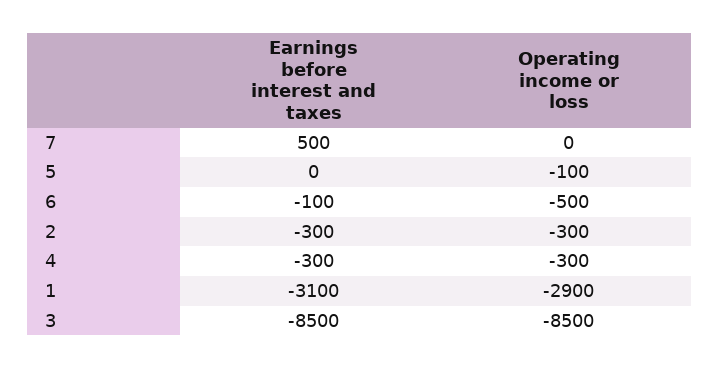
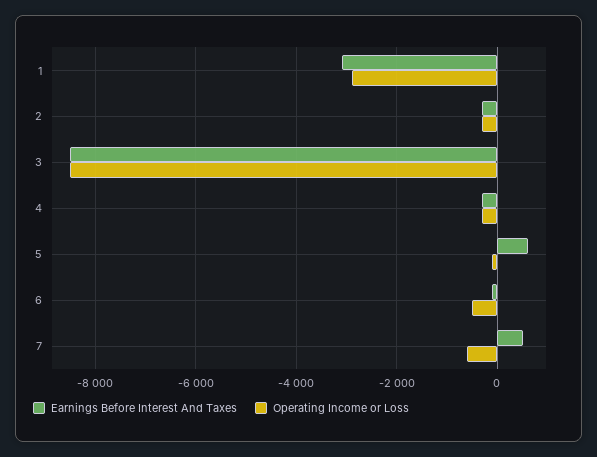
  {
    "Earnings before interest and taxes": {
      "7": 500,
-     "5": 0,
+     "5": 600,
      "6": -100,
      "2": -300,
      "4": -300,
      "1": -3100,
      "3": -8500
    },
    "Operating income or loss": {
-     "7": 0,
+     "7": -600,
      "5": -100,
      "6": -500,
      "2": -300,
      "4": -300,
      "1": -2900,
      "3": -8500
    }
  }

